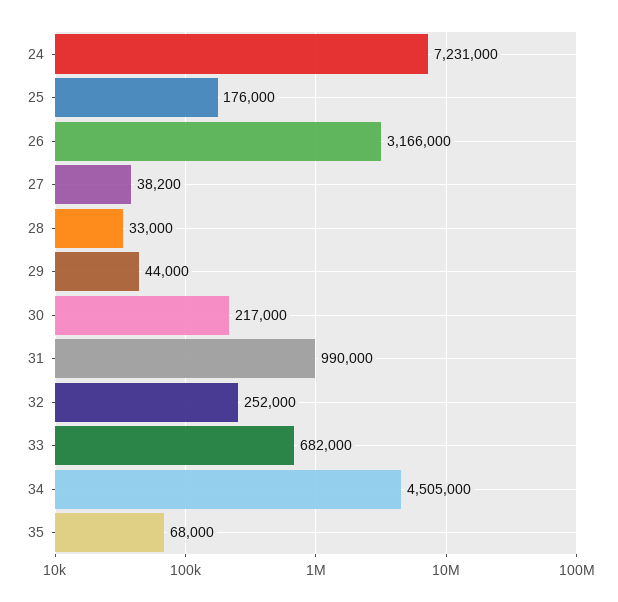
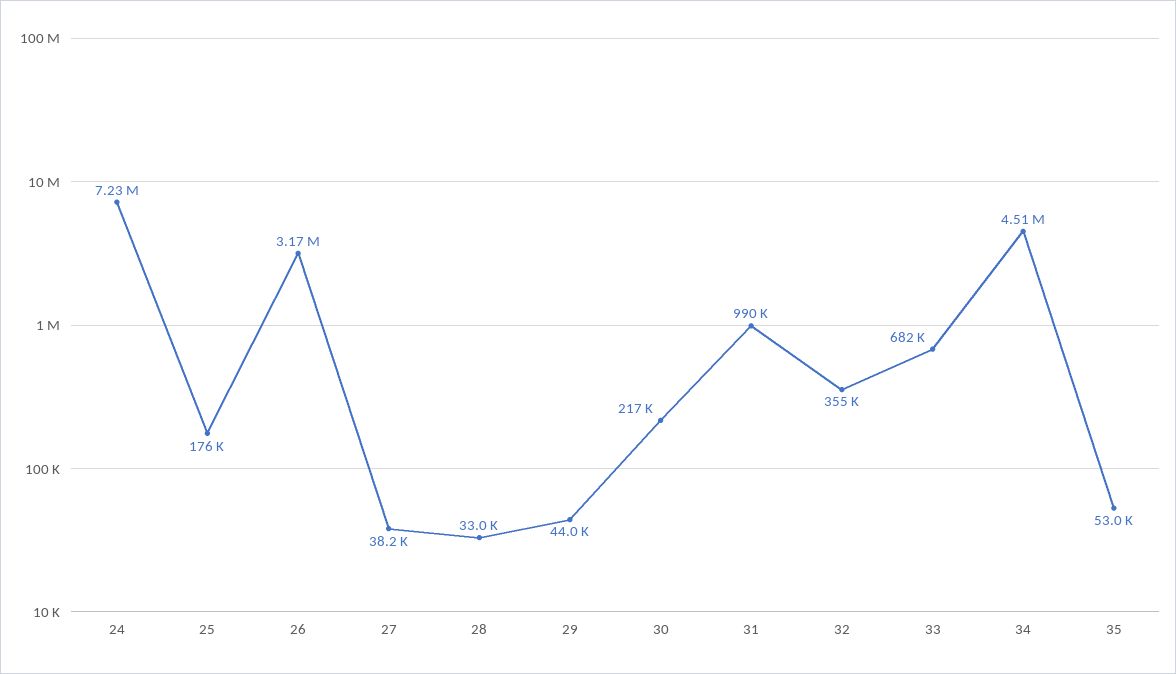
  {
    "24": 7231000,
    "25": 176000,
    "26": 3166000,
    "27": 38200,
    "28": 33000,
    "29": 44000,
    "30": 217000,
    "31": 990000,
-   "32": 252000,
+   "32": 355000,
    "33": 682000,
    "34": 4505000,
-   "35": 68000
+   "35": 53000
  }

